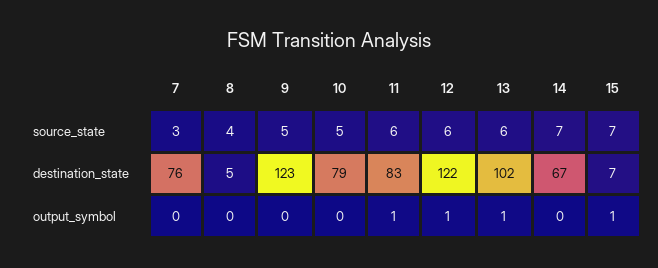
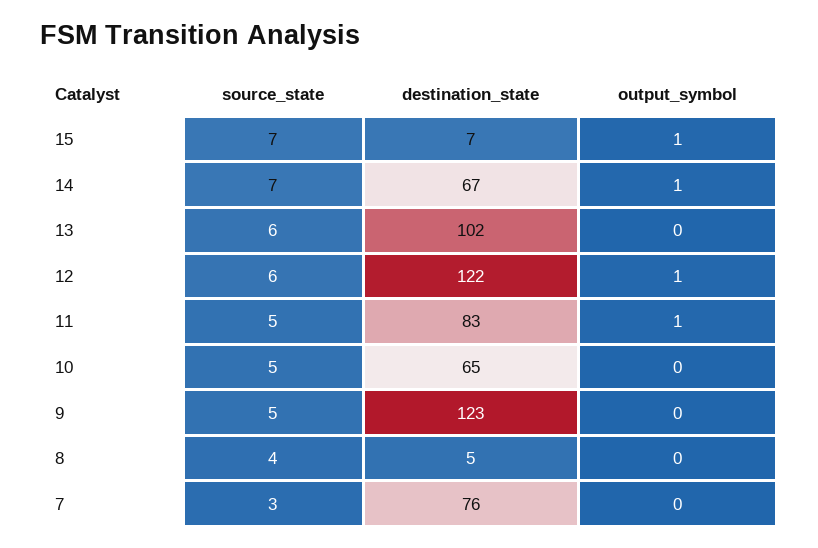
  {
    "7": {
      "source_state": 3,
      "destination_state": 76,
      "output_symbol": 0
    },
    "8": {
      "source_state": 4,
      "destination_state": 5,
      "output_symbol": 0
    },
    "9": {
      "source_state": 5,
      "destination_state": 123,
      "output_symbol": 0
    },
    "10": {
      "source_state": 5,
-     "destination_state": 79,
+     "destination_state": 65,
      "output_symbol": 0
    },
    "11": {
-     "source_state": 6,
+     "source_state": 5,
      "destination_state": 83,
      "output_symbol": 1
    },
    "12": {
      "source_state": 6,
      "destination_state": 122,
      "output_symbol": 1
    },
    "13": {
      "source_state": 6,
      "destination_state": 102,
-     "output_symbol": 1
+     "output_symbol": 0
    },
    "14": {
      "source_state": 7,
      "destination_state": 67,
-     "output_symbol": 0
+     "output_symbol": 1
    },
    "15": {
      "source_state": 7,
      "destination_state": 7,
      "output_symbol": 1
    }
  }

